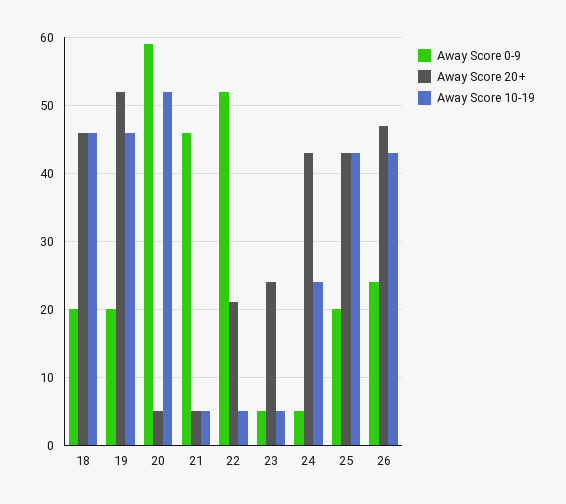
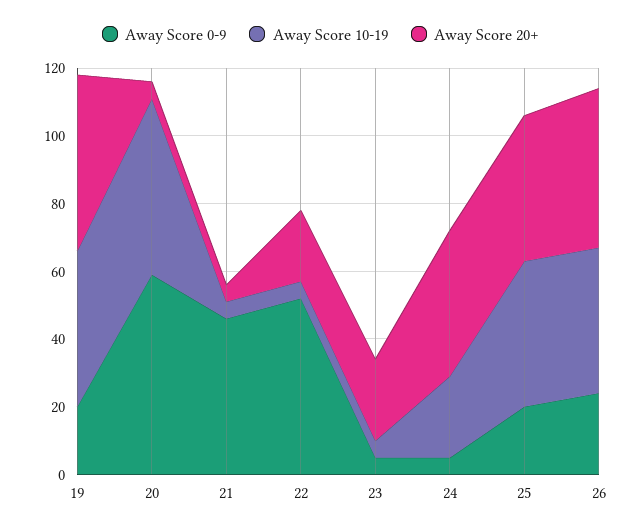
  {
    "Away Score 0-9": {
-     "18": 20,
      "19": 20,
      "20": 59,
      "21": 46,
      "22": 52,
      "23": 5,
      "24": 5,
      "25": 20,
      "26": 24
    },
    "Away Score 20+": {
-     "18": 46,
      "19": 52,
      "20": 5,
      "21": 5,
      "22": 21,
      "23": 24,
      "24": 43,
      "25": 43,
      "26": 47
    },
    "Away Score 10-19": {
-     "18": 46,
      "19": 46,
      "20": 52,
      "21": 5,
      "22": 5,
      "23": 5,
      "24": 24,
      "25": 43,
      "26": 43
    }
  }

